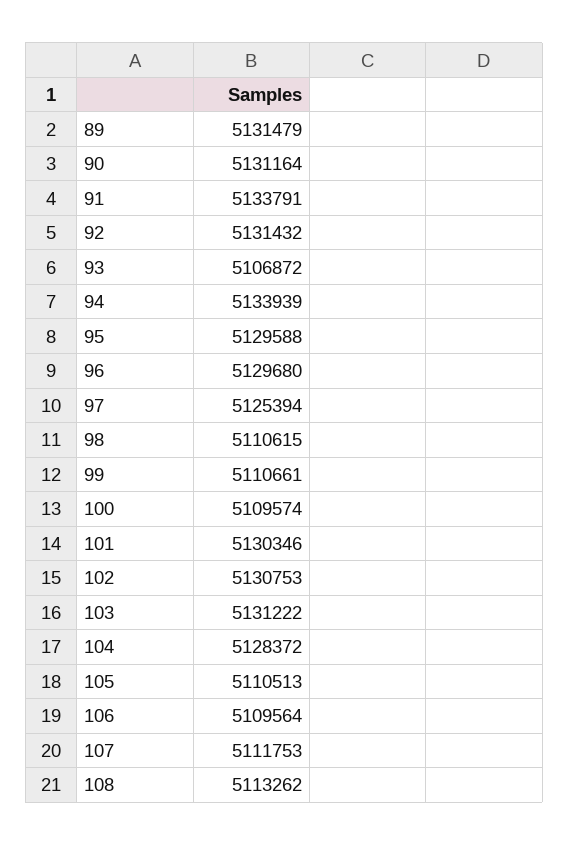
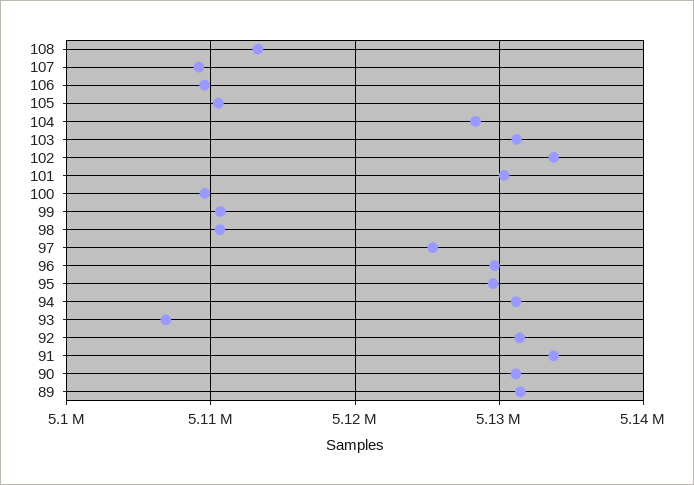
  {
    "89": 5131479,
    "90": 5131164,
    "91": 5133791,
    "92": 5131432,
    "93": 5106872,
-   "94": 5133939,
+   "94": 5131000,
    "95": 5129588,
    "96": 5129680,
    "97": 5125394,
    "98": 5110615,
    "99": 5110661,
    "100": 5109574,
    "101": 5130346,
-   "102": 5130753,
+   "102": 5134000,
    "103": 5131222,
    "104": 5128372,
    "105": 5110513,
    "106": 5109564,
-   "107": 5111753,
+   "107": 5109000,
    "108": 5113262
  }

